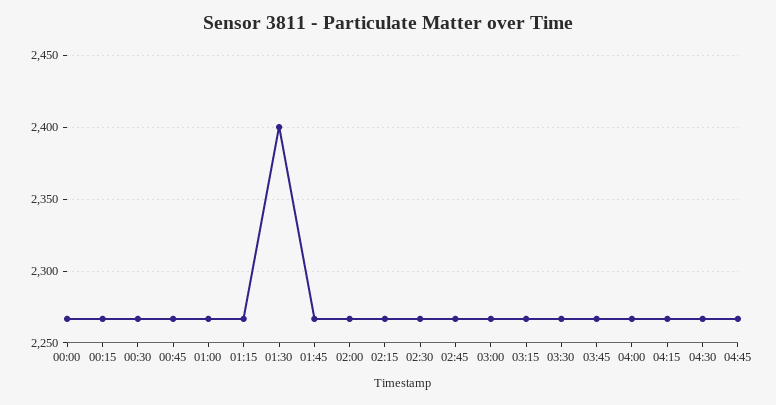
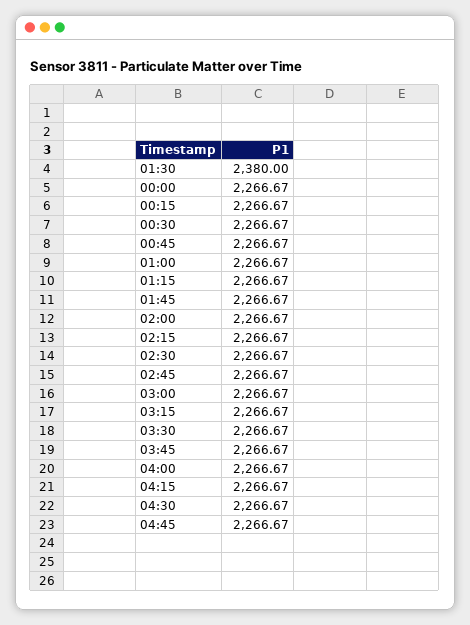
  {
    "00:00": 2266.67,
    "00:15": 2266.67,
    "00:30": 2266.67,
    "00:45": 2266.67,
    "01:00": 2266.67,
    "01:15": 2266.67,
-   "01:30": 2400,
+   "01:30": 2380,
    "01:45": 2266.67,
    "02:00": 2266.67,
    "02:15": 2266.67,
    "02:30": 2266.67,
    "02:45": 2266.67,
    "03:00": 2266.67,
    "03:15": 2266.67,
    "03:30": 2266.67,
    "03:45": 2266.67,
    "04:00": 2266.67,
    "04:15": 2266.67,
    "04:30": 2266.67,
    "04:45": 2266.67
  }

